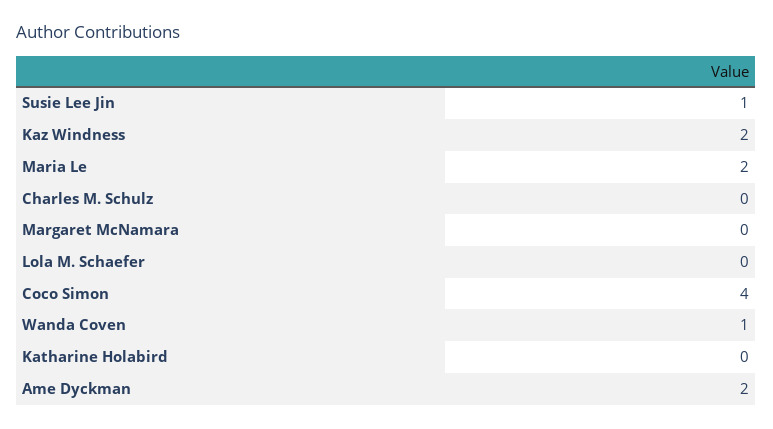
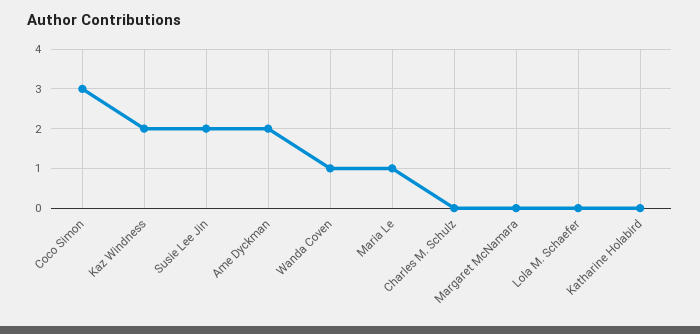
  {
-   "Susie Lee Jin": 1,
+   "Susie Lee Jin": 2,
    "Kaz Windness": 2,
-   "Maria Le": 2,
+   "Maria Le": 1,
    "Charles M. Schulz": 0,
    "Margaret McNamara": 0,
    "Lola M. Schaefer": 0,
-   "Coco Simon": 4,
+   "Coco Simon": 3,
    "Wanda Coven": 1,
    "Katharine Holabird": 0,
    "Ame Dyckman": 2
  }

